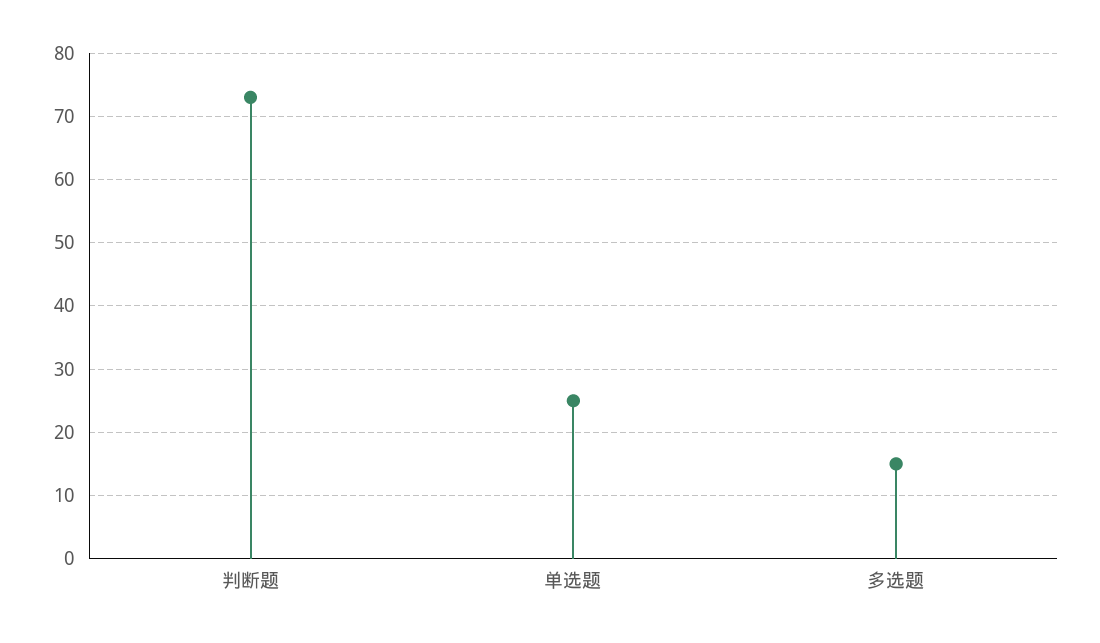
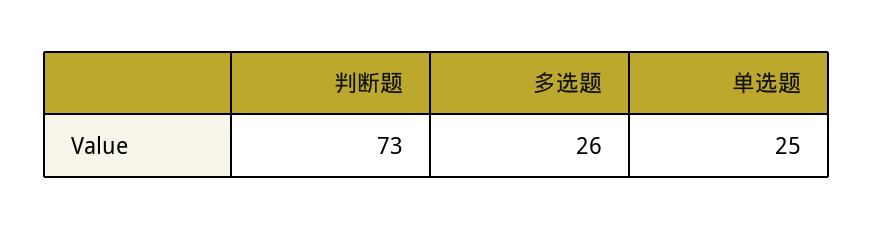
  {
    "判断题": 73,
    "单选题": 25,
-   "多选题": 15
+   "多选题": 26
  }

